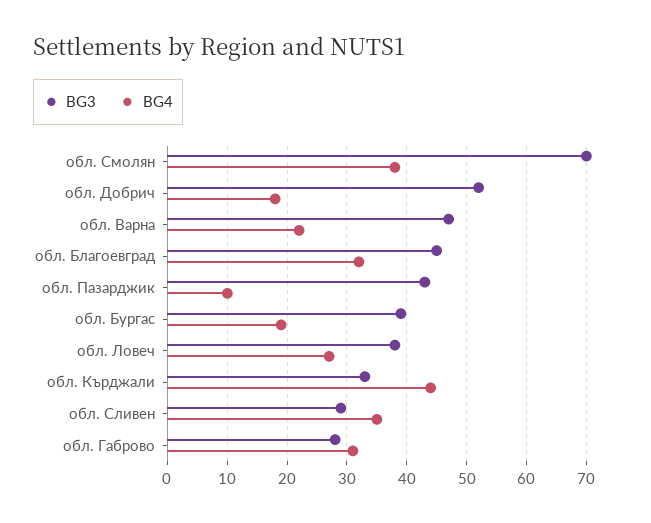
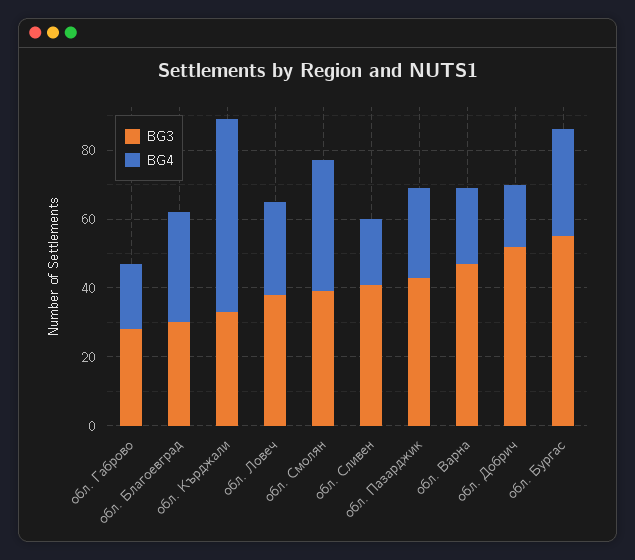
  {
    "BG3": {
-     "обл. Смолян": 70,
+     "обл. Смолян": 40,
      "обл. Добрич": 50,
      "обл. Варна": 45,
-     "обл. Благоевград": 45,
+     "обл. Благоевград": 30,
      "обл. Пазарджик": 45,
-     "обл. Бургас": 40,
+     "обл. Бургас": 55,
      "обл. Ловеч": 40,
      "обл. Кърджали": 35,
-     "обл. Сливен": 30,
+     "обл. Сливен": 40,
      "обл. Габрово": 30
    },
    "BG4": {
      "обл. Смолян": 40,
      "обл. Добрич": 20,
      "обл. Варна": 20,
      "обл. Благоевград": 30,
-     "обл. Пазарджик": 10,
+     "обл. Пазарджик": 25,
-     "обл. Бургас": 20,
+     "обл. Бургас": 30,
      "обл. Ловеч": 25,
-     "обл. Кърджали": 45,
+     "обл. Кърджали": 55,
-     "обл. Сливен": 35,
+     "обл. Сливен": 20,
-     "обл. Габрово": 30
+     "обл. Габрово": 20
    }
  }

